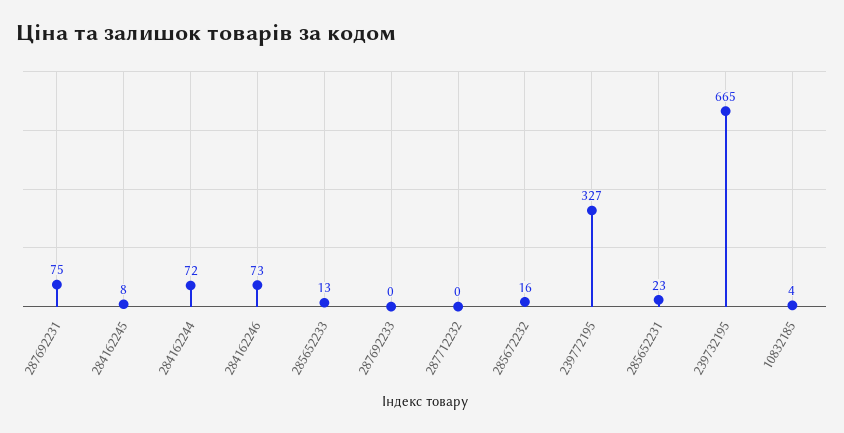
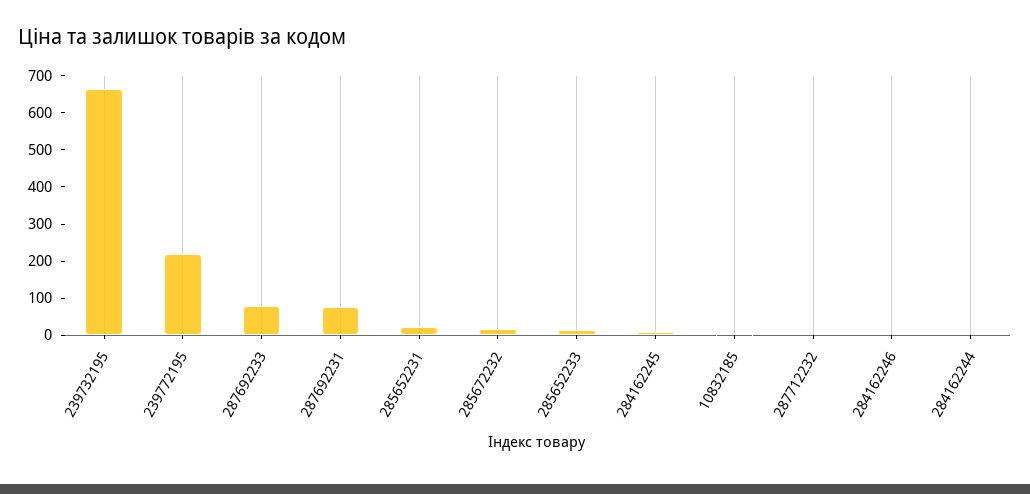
  {
    "287692231": 75,
    "284162245": 8,
-   "284162244": 72,
+   "284162244": 0,
-   "284162246": 73,
+   "284162246": 0,
    "285652233": 13,
-   "287692233": 0,
+   "287692233": 75,
    "287712232": 0,
    "285672232": 16,
-   "239772195": 327,
+   "239772195": 225,
    "285652231": 23,
    "239732195": 665,
    "10832185": 4
  }

